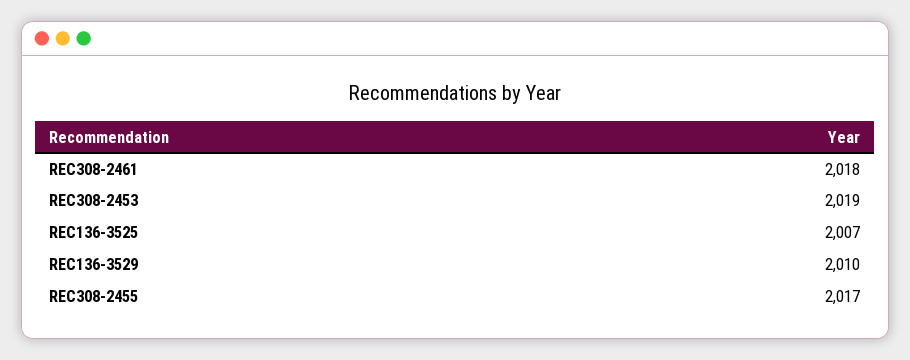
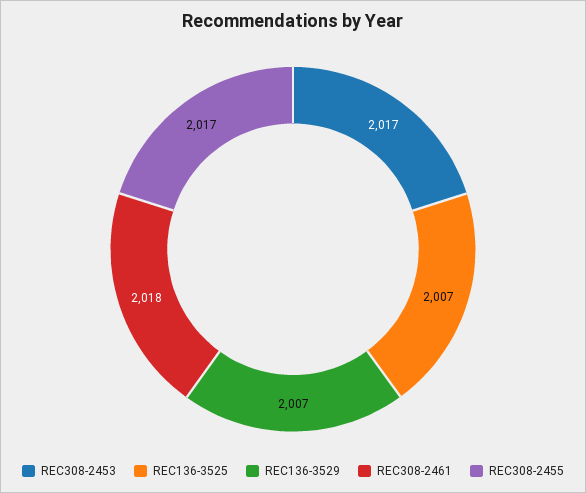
  {
    "REC308-2461": 2018,
-   "REC308-2453": 2019,
+   "REC308-2453": 2017,
    "REC136-3525": 2007,
-   "REC136-3529": 2010,
+   "REC136-3529": 2007,
    "REC308-2455": 2017
  }

